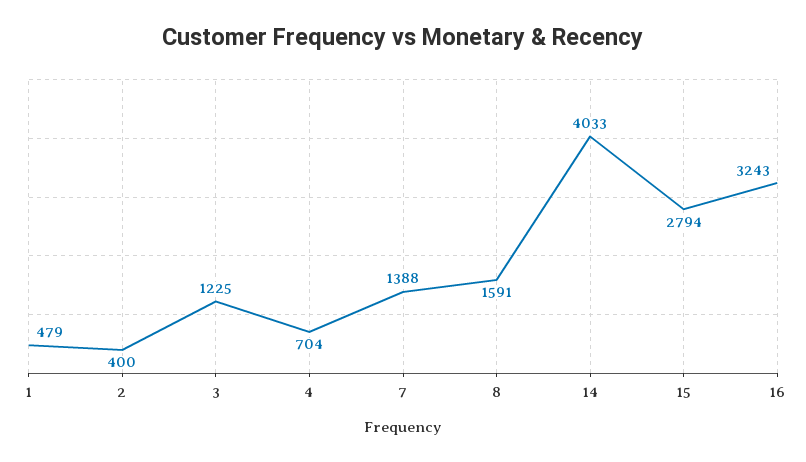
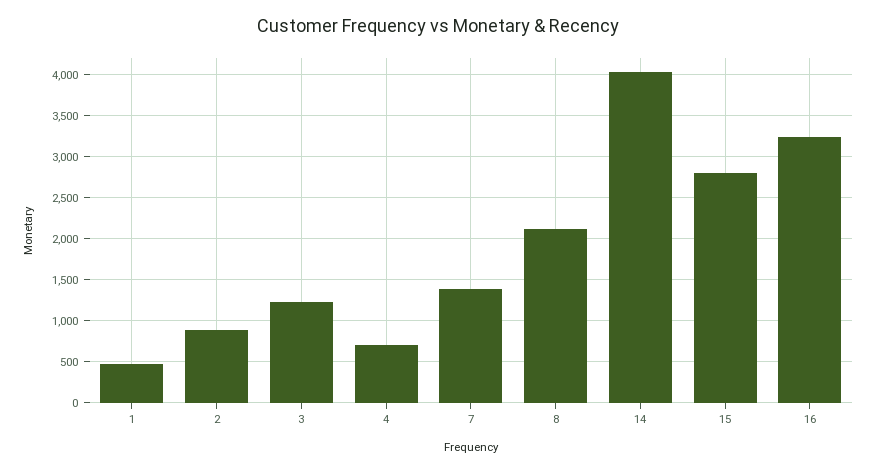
  {
    "1": 479,
-   "2": 400,
+   "2": 900,
    "3": 1225,
    "4": 704,
    "7": 1388,
-   "8": 1591,
+   "8": 2100,
    "14": 4033,
    "15": 2794,
    "16": 3243
  }

